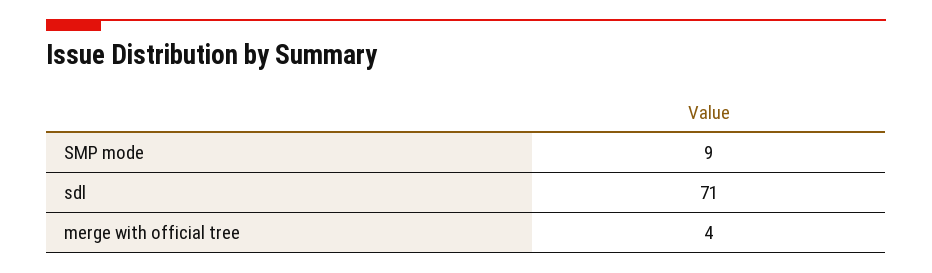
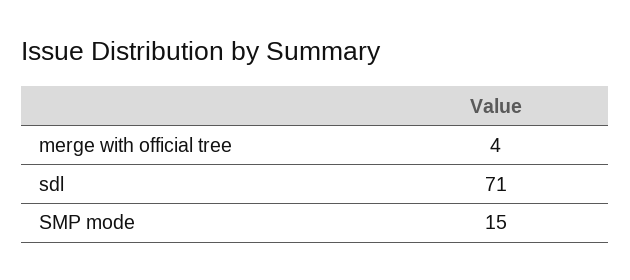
  {
-   "SMP mode": 9,
+   "SMP mode": 15,
    "sdl": 71,
    "merge with official tree": 4
  }

